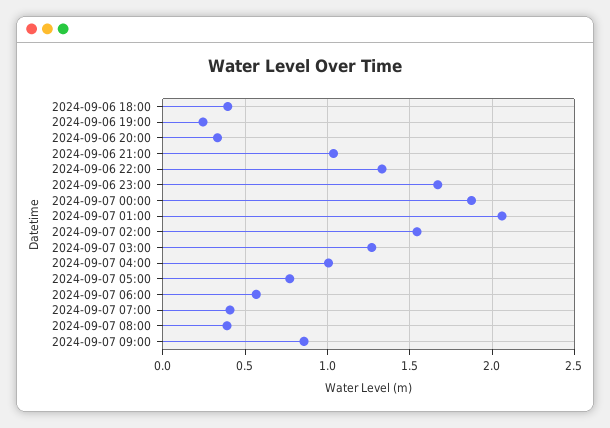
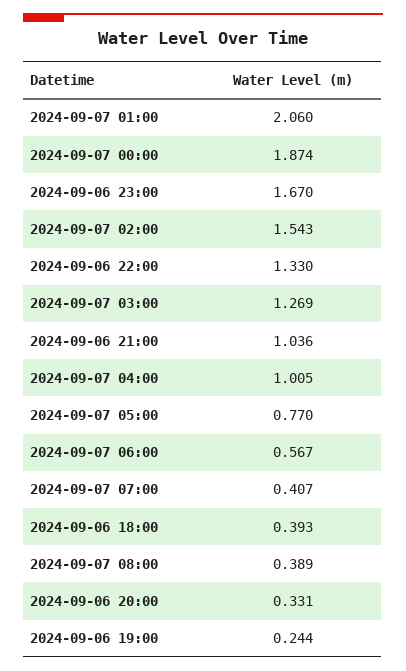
  {
    "2024-09-06 18:00": 0.393,
    "2024-09-06 19:00": 0.244,
    "2024-09-06 20:00": 0.331,
    "2024-09-06 21:00": 1.036,
    "2024-09-06 22:00": 1.33,
    "2024-09-06 23:00": 1.67,
    "2024-09-07 00:00": 1.874,
    "2024-09-07 01:00": 2.06,
    "2024-09-07 02:00": 1.543,
    "2024-09-07 03:00": 1.269,
    "2024-09-07 04:00": 1.005,
    "2024-09-07 05:00": 0.77,
    "2024-09-07 06:00": 0.567,
    "2024-09-07 07:00": 0.407,
-   "2024-09-07 08:00": 0.389,
+   "2024-09-07 08:00": 0.389
-   "2024-09-07 09:00": 0.85
  }

